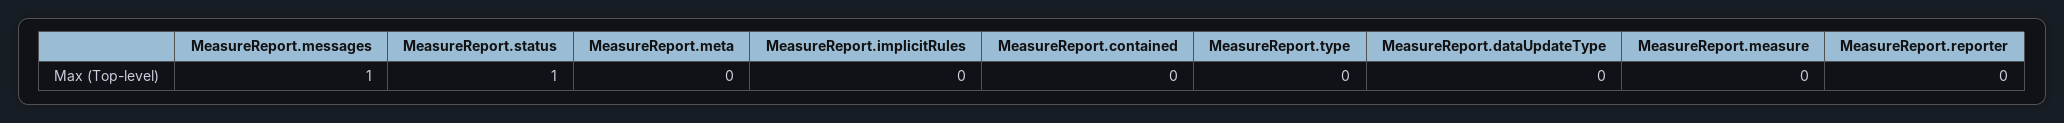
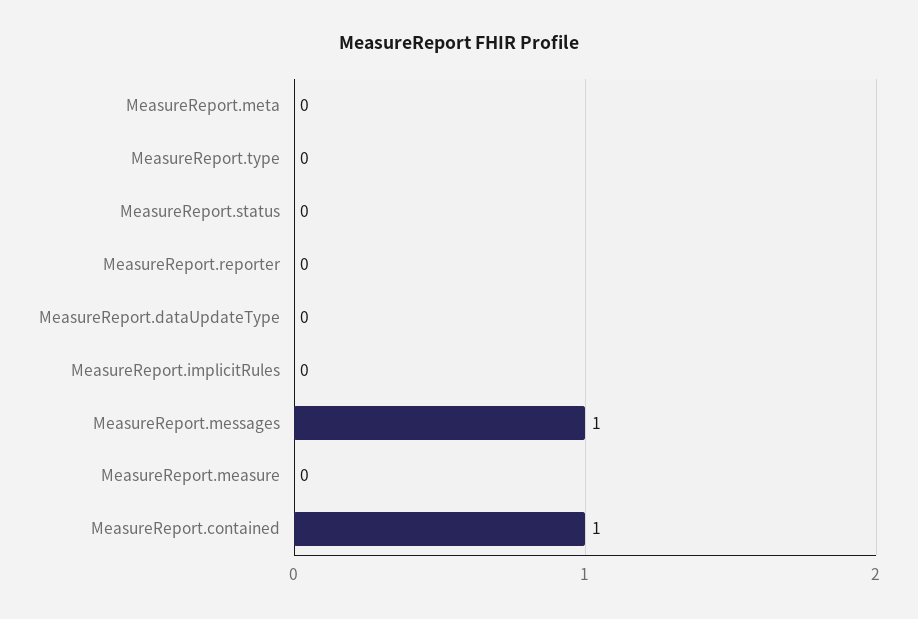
  {
    "MeasureReport.messages": 1,
-   "MeasureReport.status": 1,
+   "MeasureReport.status": 0,
    "MeasureReport.meta": 0,
    "MeasureReport.implicitRules": 0,
-   "MeasureReport.contained": 0,
+   "MeasureReport.contained": 1,
    "MeasureReport.type": 0,
    "MeasureReport.dataUpdateType": 0,
    "MeasureReport.measure": 0,
    "MeasureReport.reporter": 0
  }

